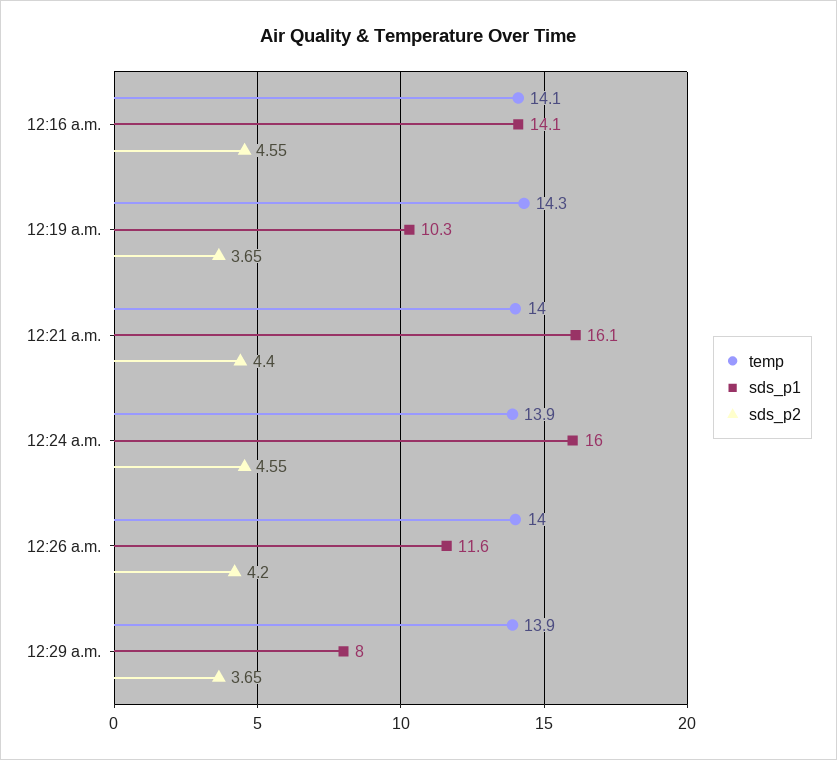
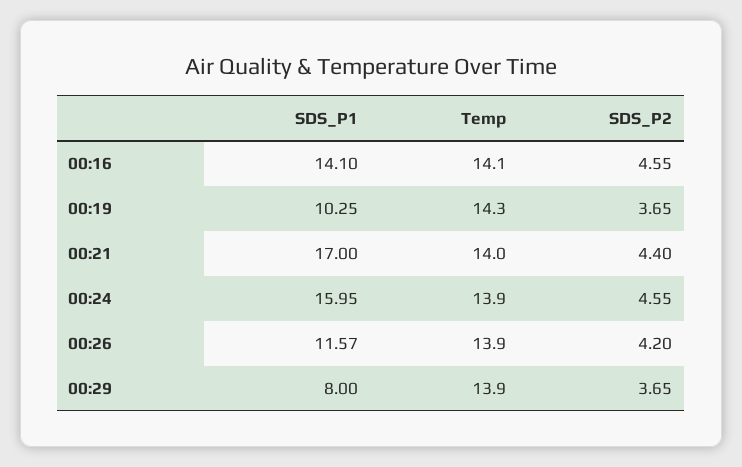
  {
    "temp": {
      "12:16 a.m.": 14.1,
      "12:19 a.m.": 14.3,
      "12:21 a.m.": 14,
      "12:24 a.m.": 13.9,
-     "12:26 a.m.": 14,
+     "12:26 a.m.": 13.9,
      "12:29 a.m.": 13.9
    },
    "sds_p1": {
      "12:16 a.m.": 14.1,
      "12:19 a.m.": 10.25,
-     "12:21 a.m.": 16.1,
+     "12:21 a.m.": 17,
      "12:24 a.m.": 15.95,
      "12:26 a.m.": 11.57,
      "12:29 a.m.": 8
    },
    "sds_p2": {
      "12:16 a.m.": 4.55,
      "12:19 a.m.": 3.65,
      "12:21 a.m.": 4.4,
      "12:24 a.m.": 4.55,
      "12:26 a.m.": 4.2,
      "12:29 a.m.": 3.65
    }
  }

